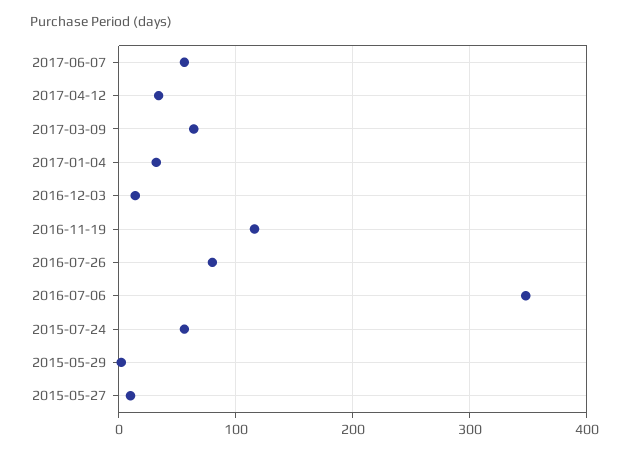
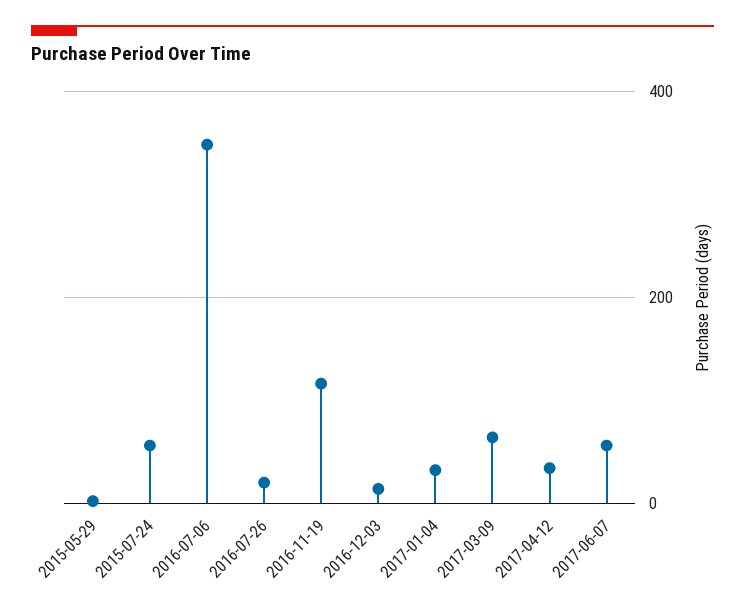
  {
    "2017-06-07": 60,
    "2017-04-12": 30,
    "2017-03-09": 60,
    "2017-01-04": 30,
    "2016-12-03": 10,
    "2016-11-19": 120,
-   "2016-07-26": 80,
+   "2016-07-26": 20,
    "2016-07-06": 350,
    "2015-07-24": 60,
-   "2015-05-29": 0,
+   "2015-05-29": 0
-   "2015-05-27": 10
  }

